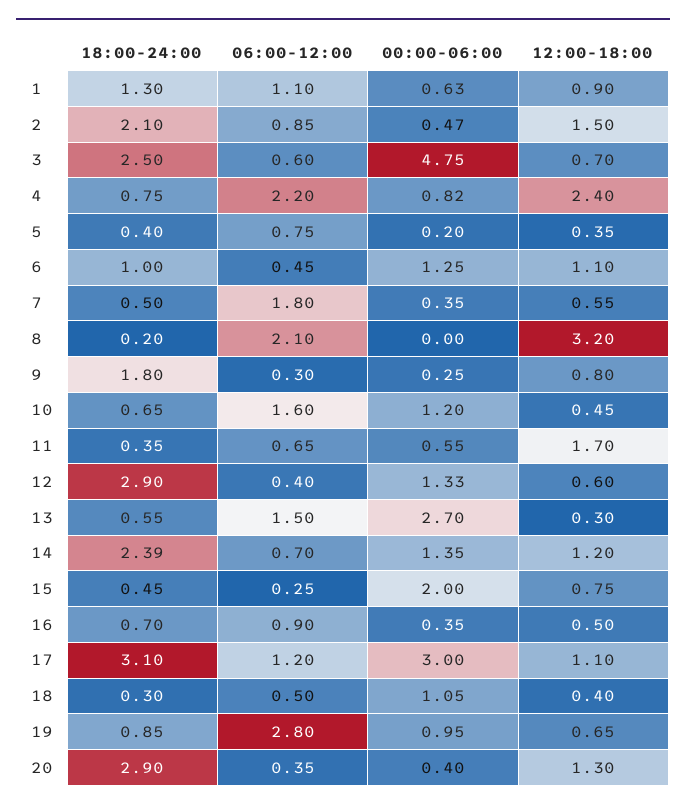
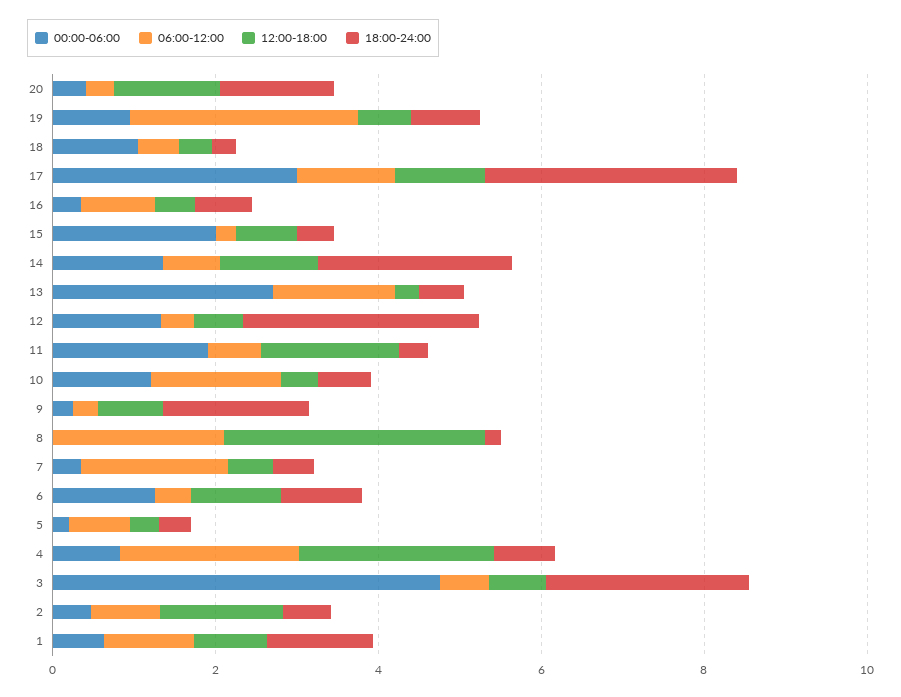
  {
    "18:00-24:00": {
      "1": 1.3,
-     "2": 2.1,
+     "2": 0.5,
      "3": 2.5,
      "4": 0.75,
      "5": 0.4,
      "6": 1,
      "7": 0.5,
      "8": 0.2,
      "9": 1.8,
      "10": 0.65,
      "11": 0.35,
      "12": 2.9,
      "13": 0.55,
      "14": 2.39,
      "15": 0.45,
      "16": 0.7,
      "17": 3.1,
      "18": 0.3,
      "19": 0.85,
-     "20": 2.9
+     "20": 1.5
    },
    "06:00-12:00": {
      "1": 1.1,
      "2": 0.85,
      "3": 0.6,
      "4": 2.2,
      "5": 0.75,
      "6": 0.45,
      "7": 1.8,
      "8": 2.1,
      "9": 0.3,
      "10": 1.6,
      "11": 0.65,
      "12": 0.4,
      "13": 1.5,
      "14": 0.7,
      "15": 0.25,
      "16": 0.9,
      "17": 1.2,
      "18": 0.5,
      "19": 2.8,
      "20": 0.35
    },
    "00:00-06:00": {
      "1": 0.63,
      "2": 0.47,
      "3": 4.75,
      "4": 0.82,
      "5": 0.2,
      "6": 1.25,
      "7": 0.35,
      "8": 0,
      "9": 0.25,
      "10": 1.2,
-     "11": 0.55,
+     "11": 2,
      "12": 1.33,
      "13": 2.7,
      "14": 1.35,
      "15": 2,
      "16": 0.35,
      "17": 3,
      "18": 1.05,
      "19": 0.95,
      "20": 0.4
    },
    "12:00-18:00": {
      "1": 0.9,
      "2": 1.5,
      "3": 0.7,
      "4": 2.4,
      "5": 0.35,
      "6": 1.1,
      "7": 0.55,
      "8": 3.2,
      "9": 0.8,
      "10": 0.45,
      "11": 1.7,
      "12": 0.6,
      "13": 0.3,
      "14": 1.2,
      "15": 0.75,
      "16": 0.5,
      "17": 1.1,
      "18": 0.4,
      "19": 0.65,
      "20": 1.3
    }
  }

